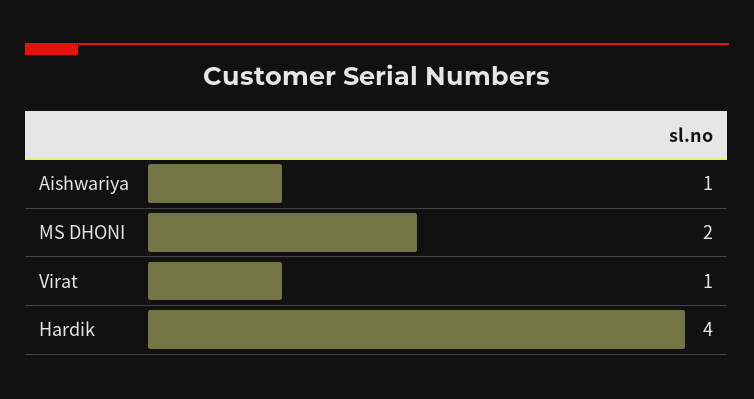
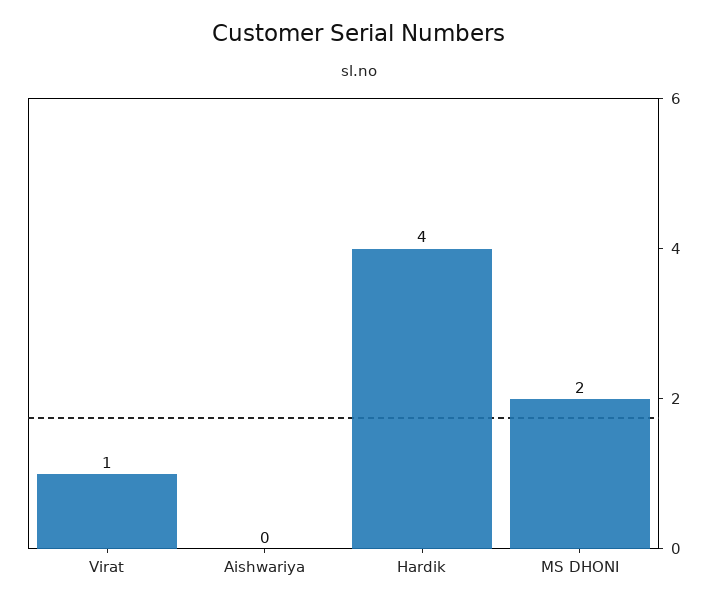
  {
-   "Aishwariya": 1,
+   "Aishwariya": 0,
    "MS DHONI": 2,
    "Virat": 1,
    "Hardik": 4
  }

